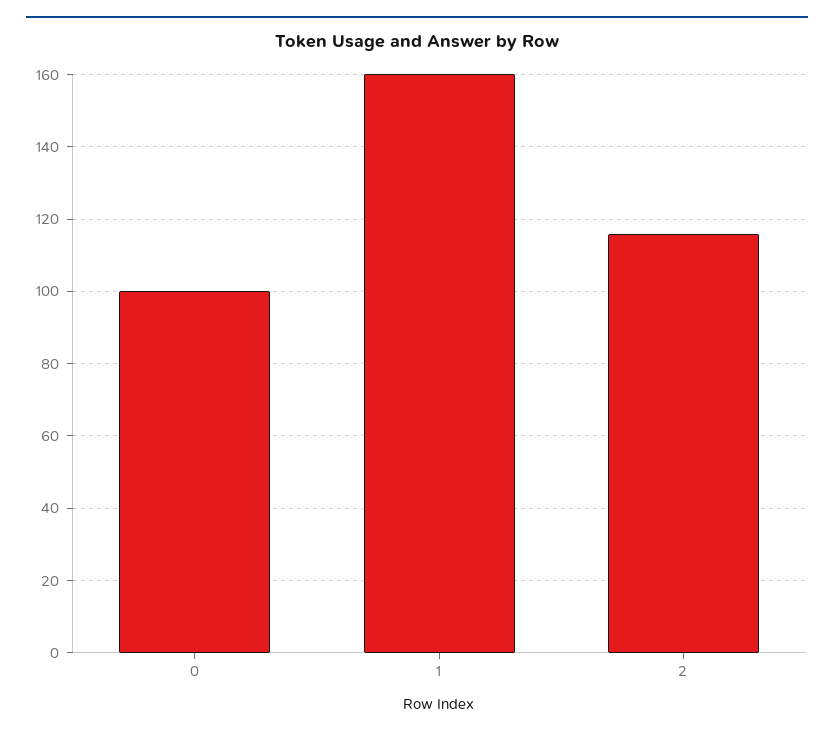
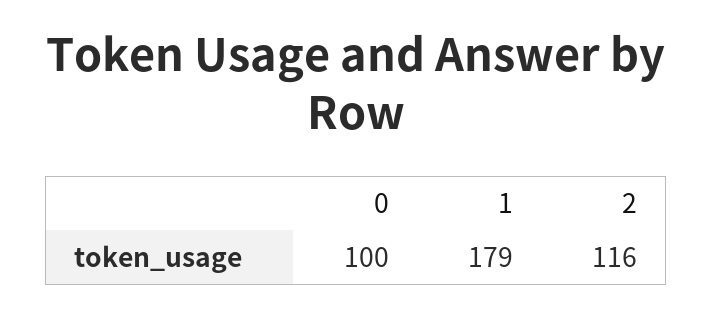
  {
    "0": 100,
-   "1": 160,
+   "1": 179,
    "2": 116
  }

